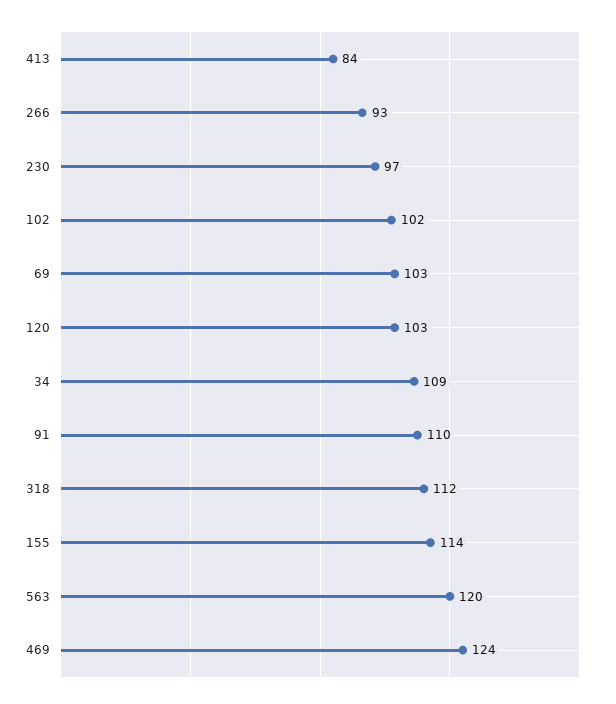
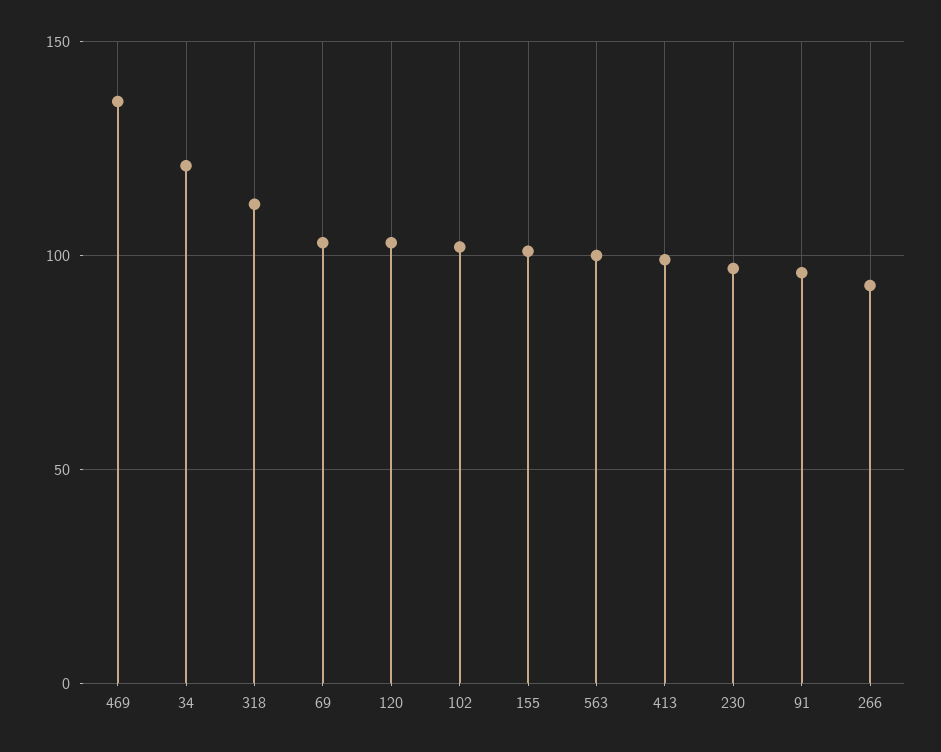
  {
-   "413": 84,
+   "413": 100,
    "266": 93,
    "230": 97,
    "102": 102,
    "69": 103,
    "120": 103,
-   "34": 109,
+   "34": 120,
-   "91": 110,
+   "91": 95,
    "318": 112,
-   "155": 114,
+   "155": 100,
-   "563": 120,
+   "563": 100,
-   "469": 124
+   "469": 135
  }

